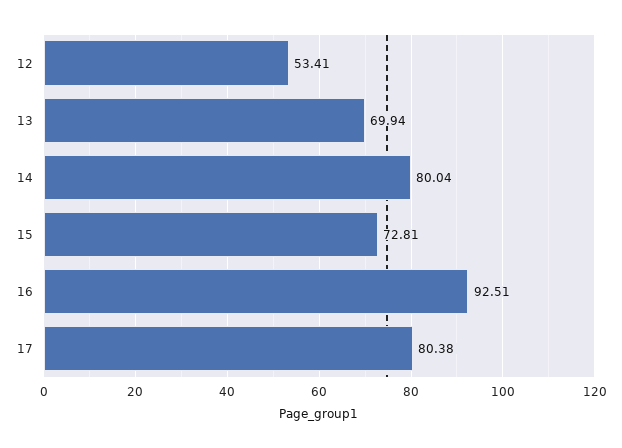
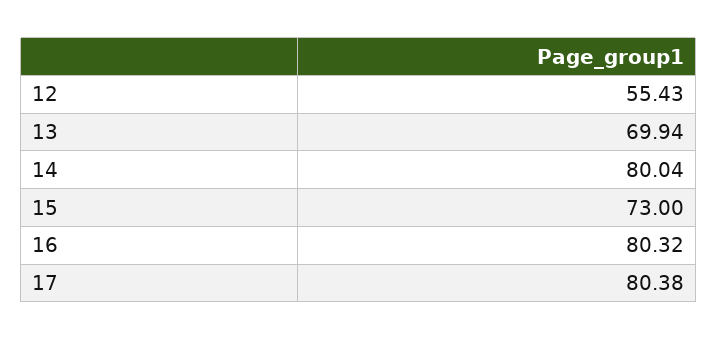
  {
-   "12": 53.41,
+   "12": 55.43,
    "13": 69.94,
    "14": 80.04,
-   "15": 72.81,
+   "15": 73,
-   "16": 92.51,
+   "16": 80.32,
    "17": 80.38
  }

